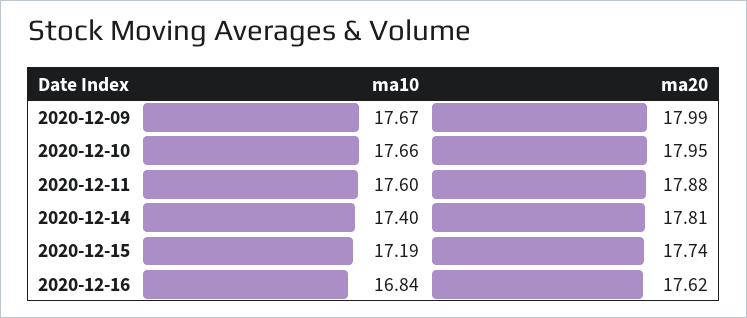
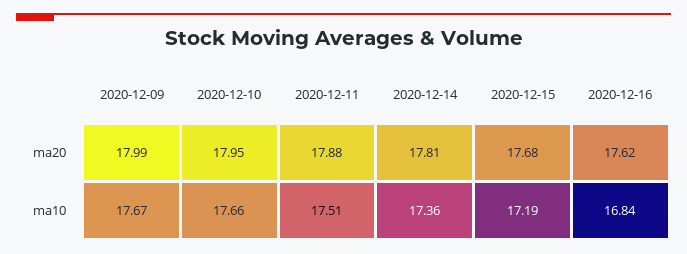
  {
    "ma10": {
      "2020-12-09": 17.67,
      "2020-12-10": 17.66,
-     "2020-12-11": 17.6,
+     "2020-12-11": 17.51,
-     "2020-12-14": 17.4,
+     "2020-12-14": 17.36,
      "2020-12-15": 17.19,
      "2020-12-16": 16.84
    },
    "ma20": {
      "2020-12-09": 17.99,
      "2020-12-10": 17.95,
      "2020-12-11": 17.88,
      "2020-12-14": 17.81,
-     "2020-12-15": 17.74,
+     "2020-12-15": 17.68,
      "2020-12-16": 17.62
    }
  }

